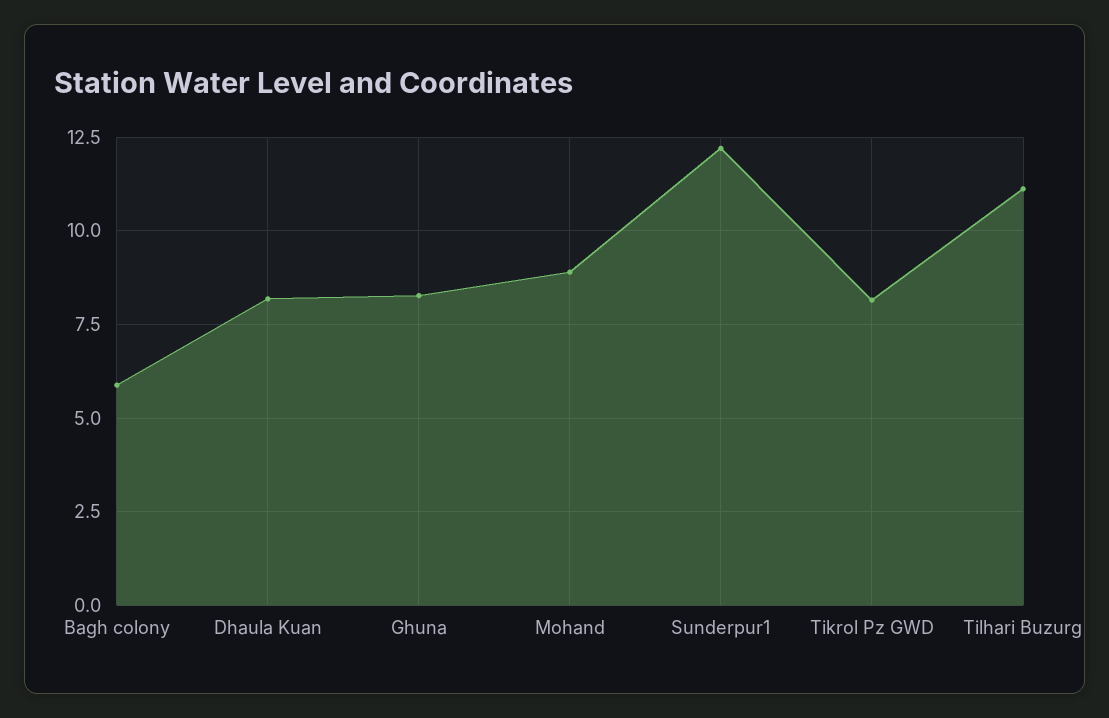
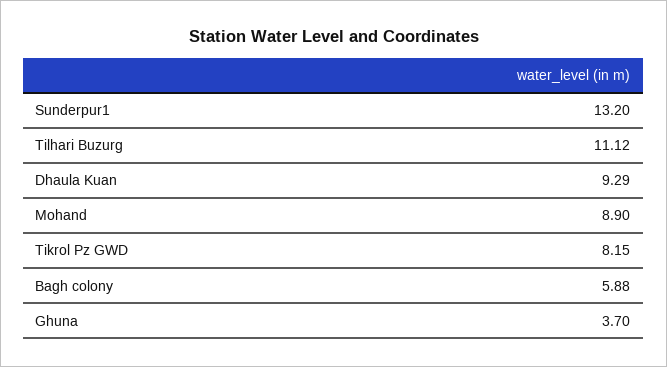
  {
    "Bagh colony": 5.88,
-   "Dhaula Kuan": 8.25,
+   "Dhaula Kuan": 9.29,
-   "Ghuna": 8.25,
+   "Ghuna": 3.7,
    "Mohand": 8.9,
-   "Sunderpur1": 12.25,
+   "Sunderpur1": 13.2,
    "Tikrol Pz GWD": 8.15,
    "Tilhari Buzurg": 11.12
  }

